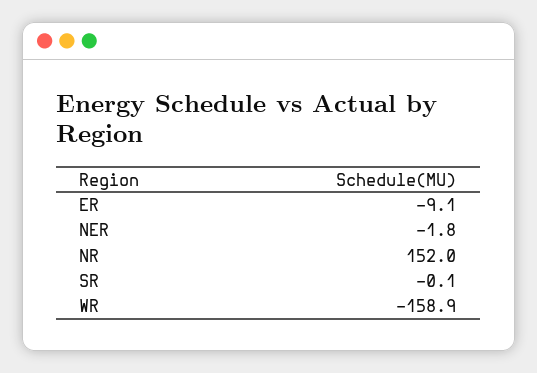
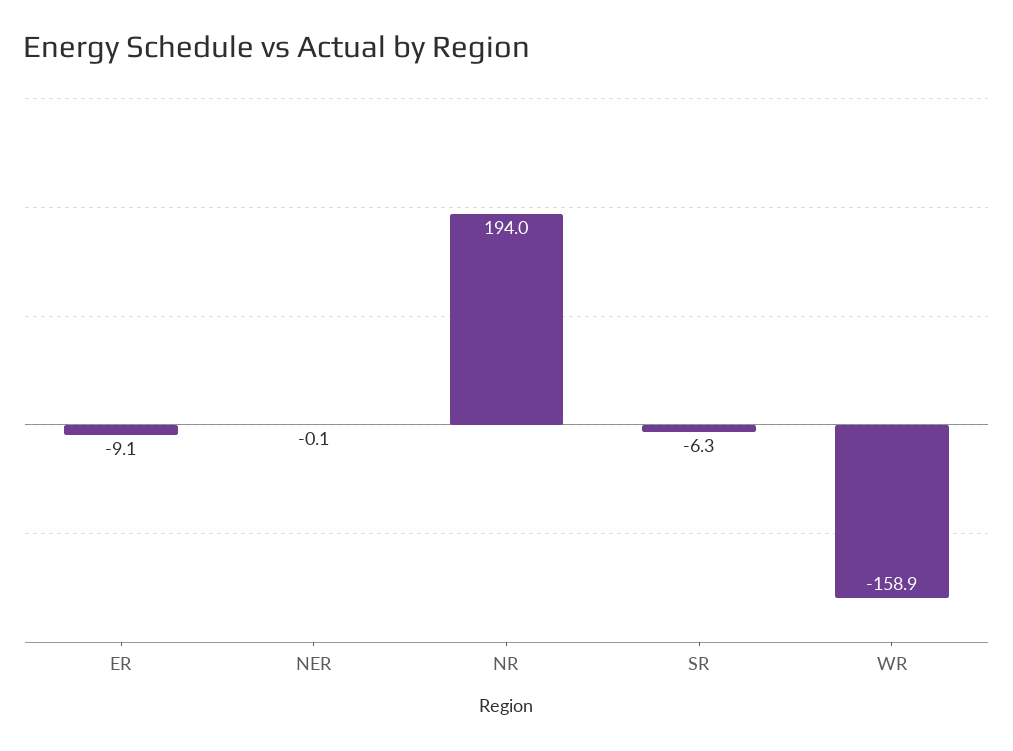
  {
    "ER": -9.1,
-   "NER": -1.8,
+   "NER": -0.1,
-   "NR": 152,
+   "NR": 194,
-   "SR": -0.1,
+   "SR": -6.3,
    "WR": -158.9
  }

